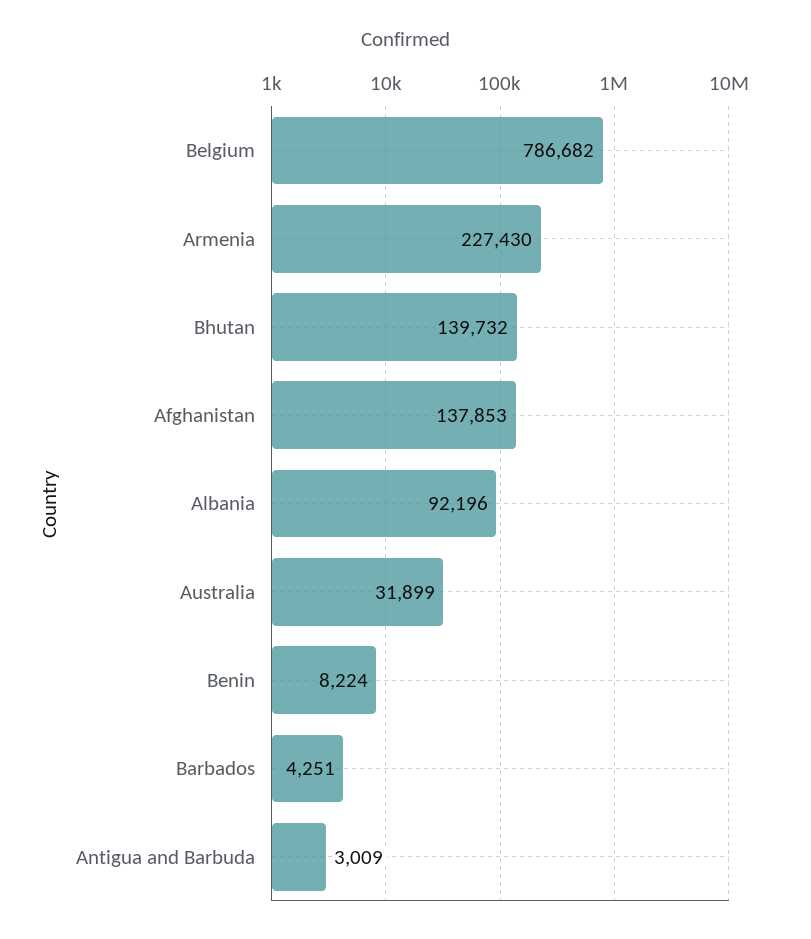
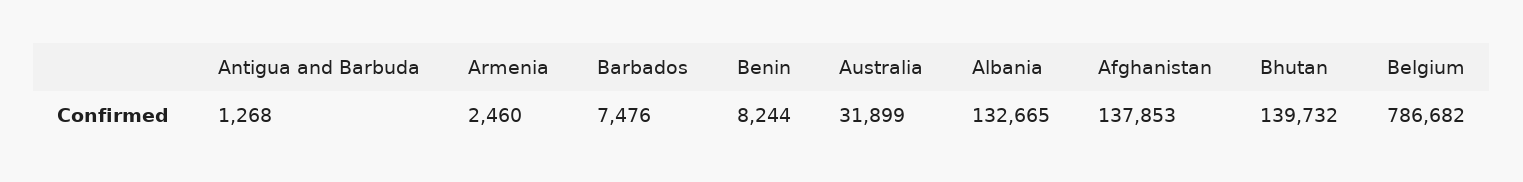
  {
    "Belgium": 786682,
-   "Armenia": 227430,
+   "Armenia": 2460,
    "Bhutan": 139732,
    "Afghanistan": 137853,
-   "Albania": 92196,
+   "Albania": 132665,
    "Australia": 31899,
-   "Benin": 8224,
+   "Benin": 8244,
-   "Barbados": 4251,
+   "Barbados": 7476,
-   "Antigua and Barbuda": 3009
+   "Antigua and Barbuda": 1268
  }

